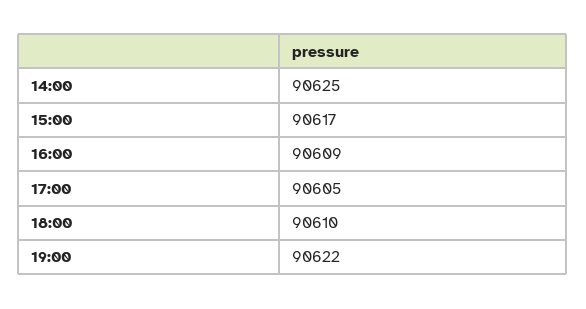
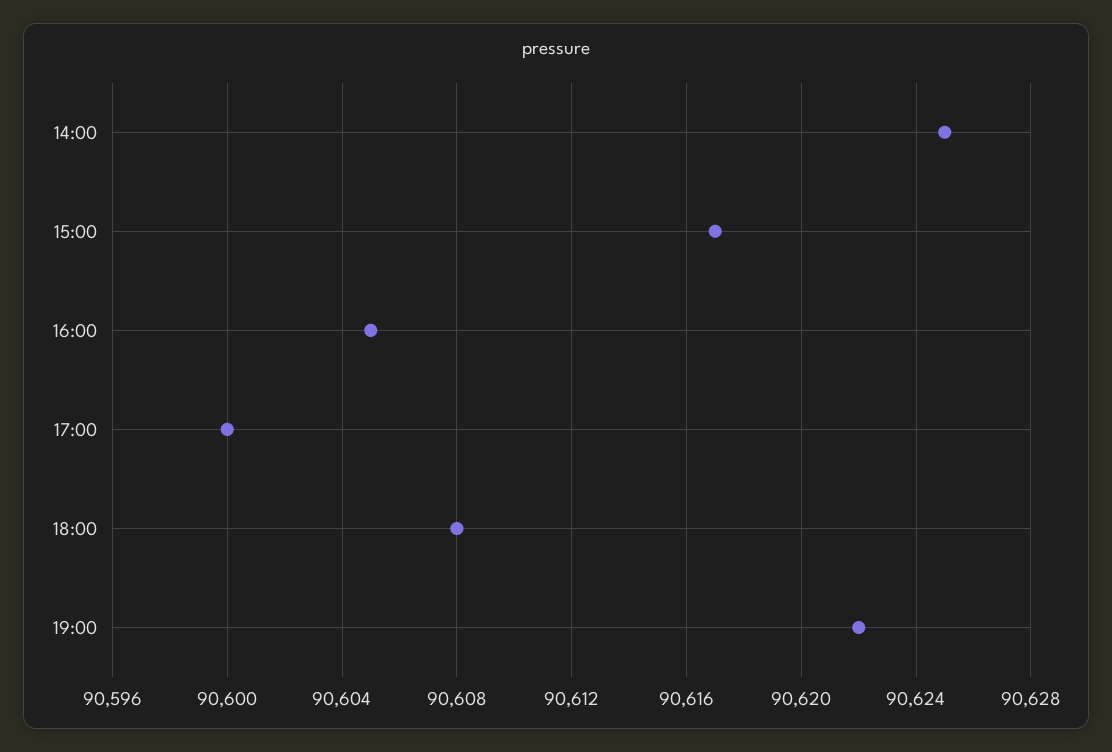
  {
    "14:00": 90625,
    "15:00": 90617,
-   "16:00": 90609,
+   "16:00": 90605,
-   "17:00": 90605,
+   "17:00": 90600,
-   "18:00": 90610,
+   "18:00": 90608,
    "19:00": 90622
  }

